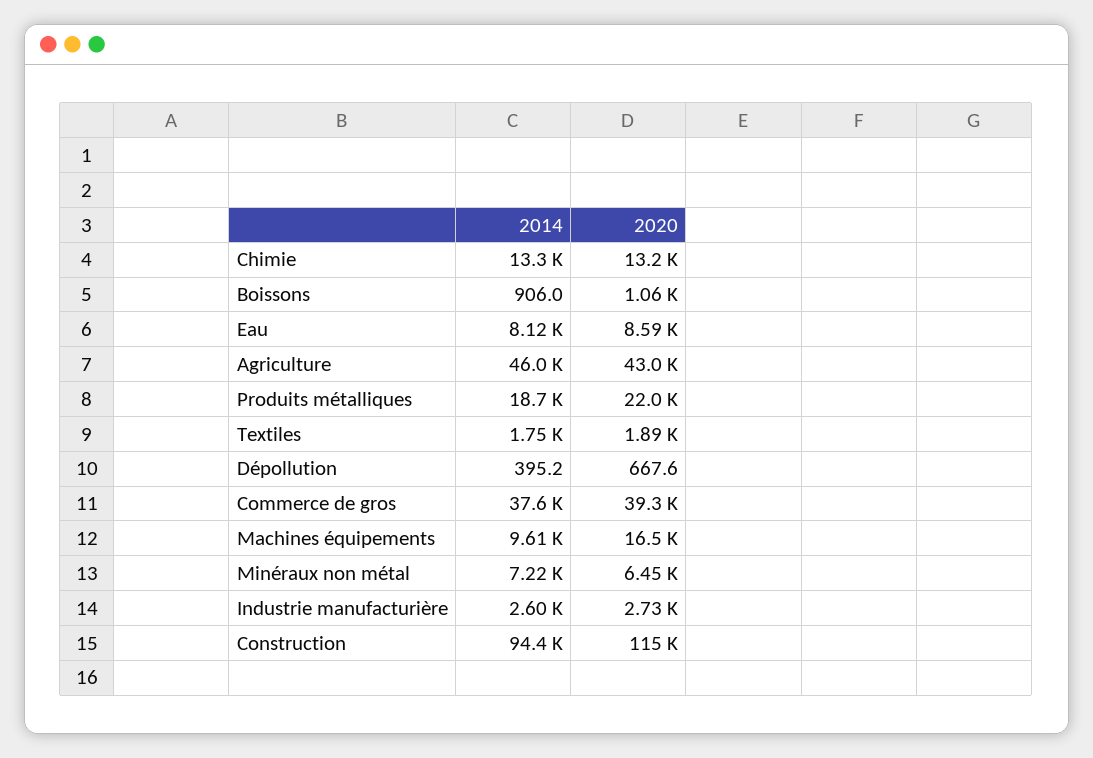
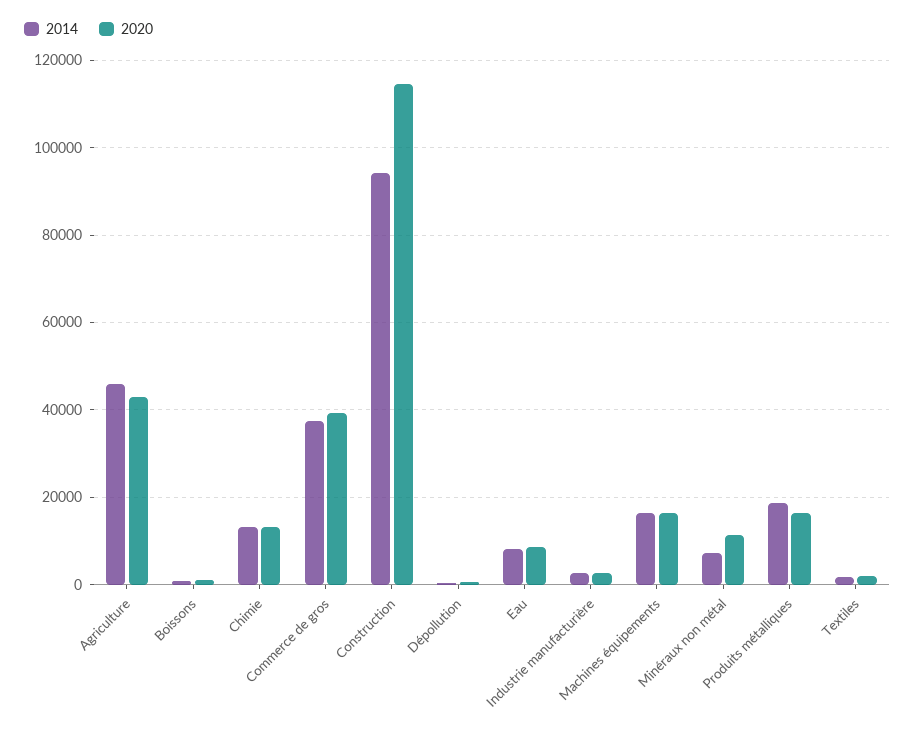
  {
    "2014": {
      "Chimie": 13300,
      "Boissons": 906,
      "Eau": 8120,
      "Agriculture": 46000,
      "Produits métalliques": 18700,
      "Textiles": 1750,
      "Dépollution": 395.2,
      "Commerce de gros": 37600,
-     "Machines équipements": 9610,
+     "Machines équipements": 16000,
      "Minéraux non métal": 7220,
      "Industrie manufacturière": 2600,
      "Construction": 94400
    },
    "2020": {
      "Chimie": 13200,
      "Boissons": 1060,
      "Eau": 8590,
      "Agriculture": 43000,
-     "Produits métalliques": 22000,
+     "Produits métalliques": 16000,
      "Textiles": 1890,
      "Dépollution": 667.6,
      "Commerce de gros": 39300,
      "Machines équipements": 16500,
-     "Minéraux non métal": 6450,
+     "Minéraux non métal": 12000,
      "Industrie manufacturière": 2730,
      "Construction": 115000
    }
  }

